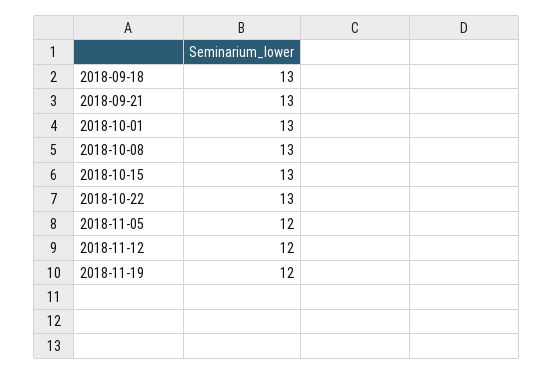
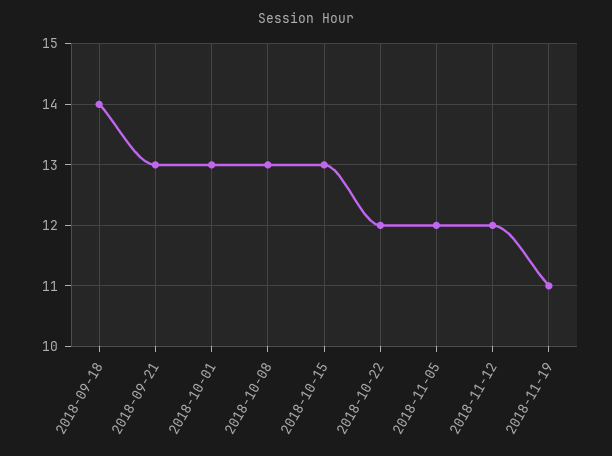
  {
-   "2018-09-18": 13,
+   "2018-09-18": 14,
    "2018-09-21": 13,
    "2018-10-01": 13,
    "2018-10-08": 13,
    "2018-10-15": 13,
-   "2018-10-22": 13,
+   "2018-10-22": 12,
    "2018-11-05": 12,
    "2018-11-12": 12,
-   "2018-11-19": 12
+   "2018-11-19": 11
  }

